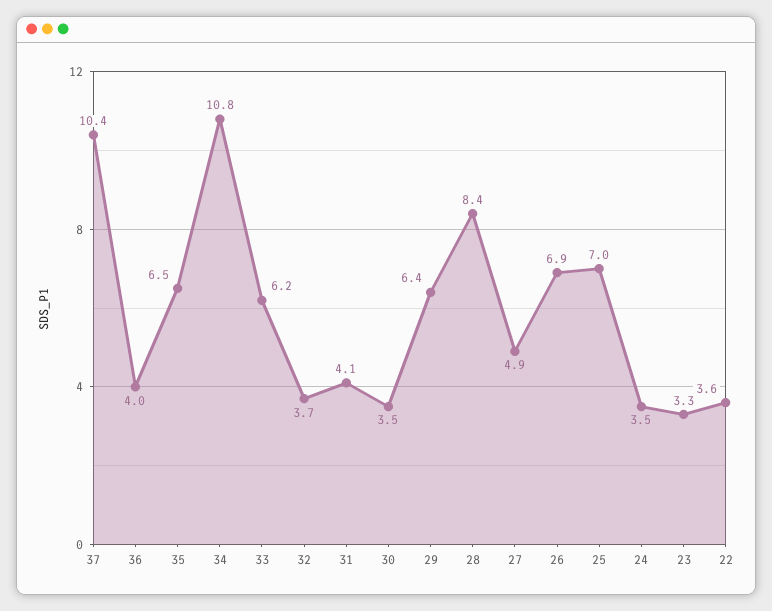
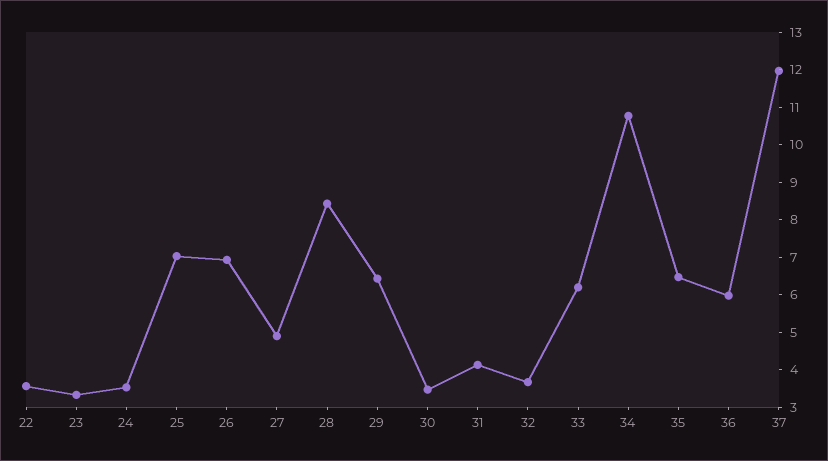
  {
-   "37": 10.4,
+   "37": 12,
-   "36": 4,
+   "36": 6,
    "35": 6.5,
    "34": 10.8,
    "33": 6.2,
    "32": 3.7,
    "31": 4.1,
    "30": 3.5,
    "29": 6.4,
    "28": 8.4,
    "27": 4.9,
    "26": 6.9,
    "25": 7,
    "24": 3.5,
    "23": 3.3,
    "22": 3.6
  }

